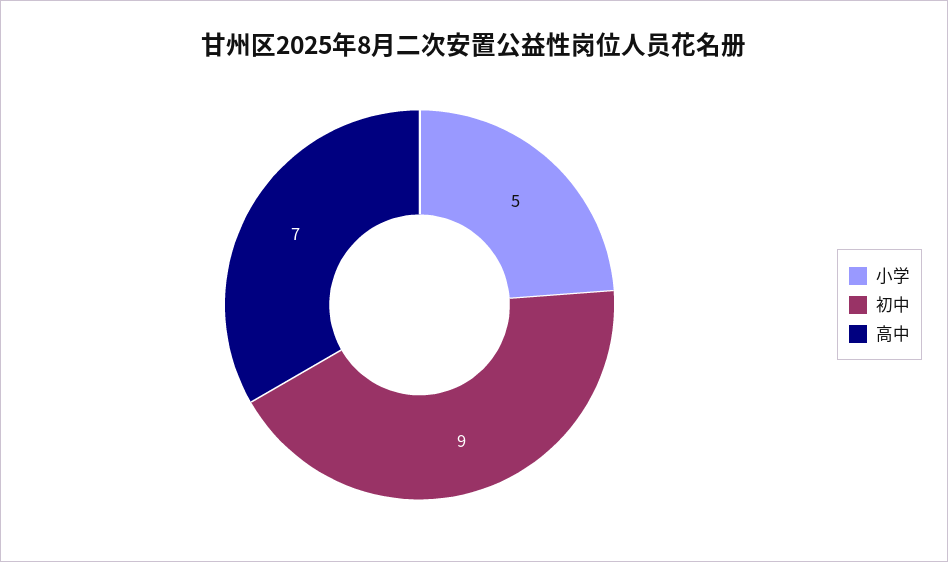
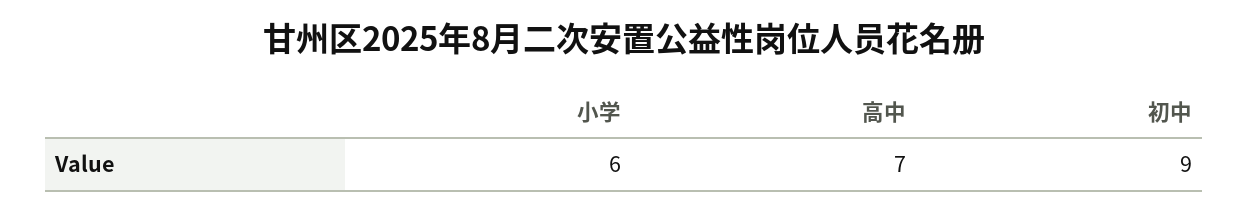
  {
-   "小学": 5,
+   "小学": 6,
    "初中": 9,
    "高中": 7
  }

